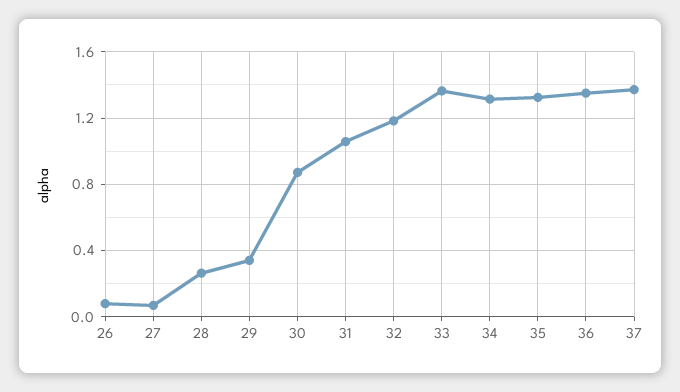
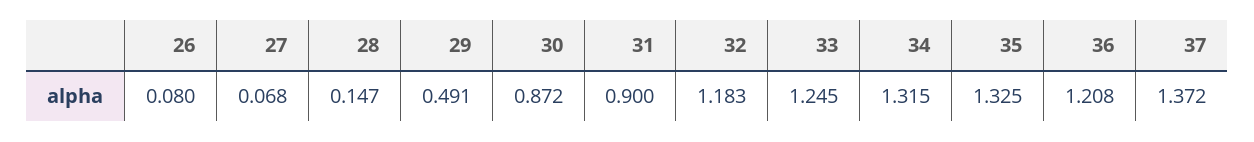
  {
    "26": 0.08,
    "27": 0.068,
-   "28": 0.25,
+   "28": 0.147,
-   "29": 0.35,
+   "29": 0.491,
    "30": 0.872,
-   "31": 1.05,
+   "31": 0.9,
    "32": 1.183,
-   "33": 1.35,
+   "33": 1.245,
    "34": 1.315,
    "35": 1.325,
-   "36": 1.35,
+   "36": 1.208,
    "37": 1.372
  }

